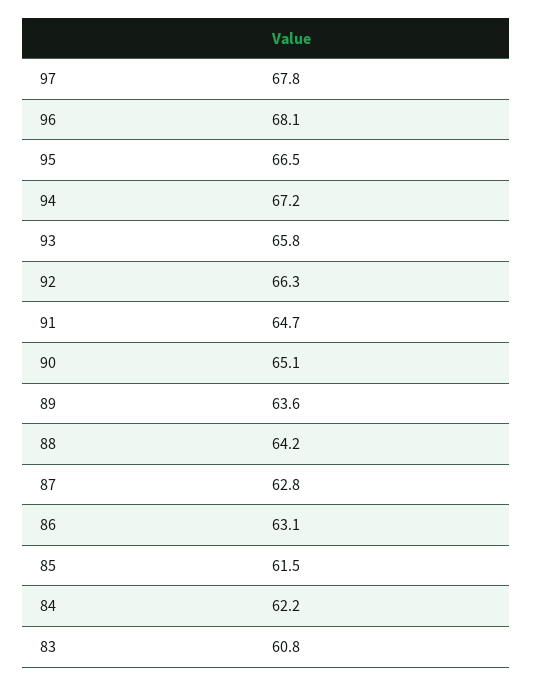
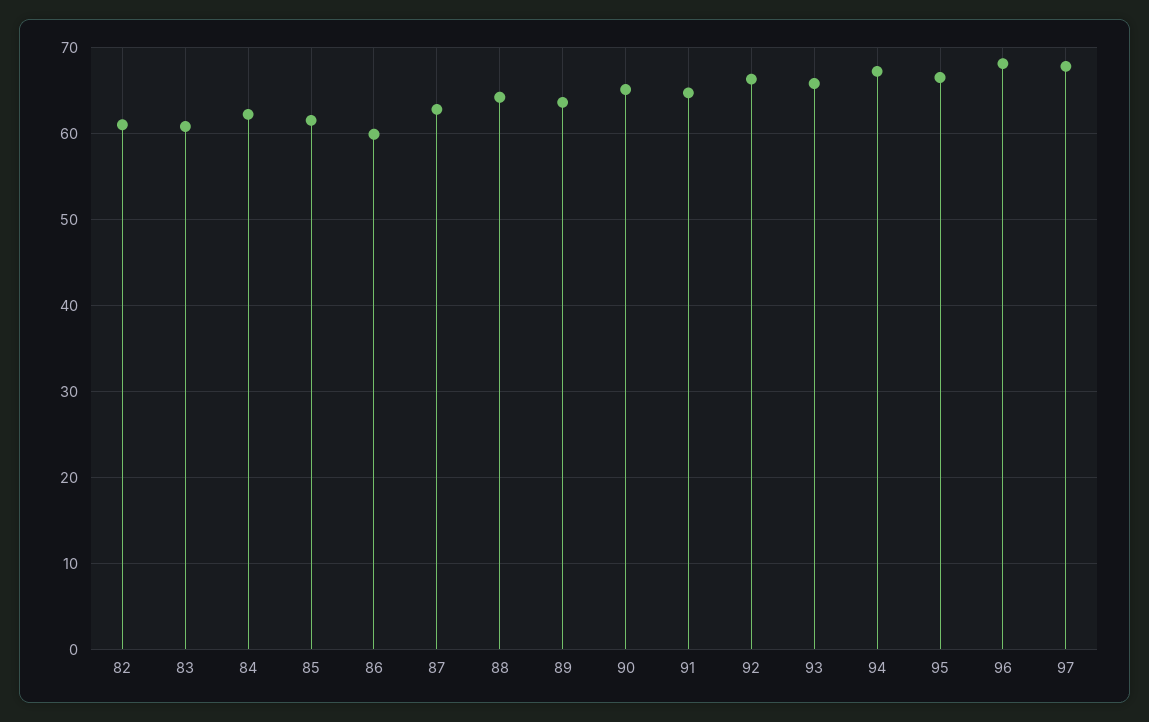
  {
    "97": 67.8,
    "96": 68.1,
    "95": 66.5,
    "94": 67.2,
    "93": 65.8,
    "92": 66.3,
    "91": 64.7,
    "90": 65.1,
    "89": 63.6,
    "88": 64.2,
    "87": 62.8,
-   "86": 63.1,
+   "86": 60,
    "85": 61.5,
    "84": 62.2,
-   "83": 60.8
+   "83": 60.8,
+   "82": 61
  }

